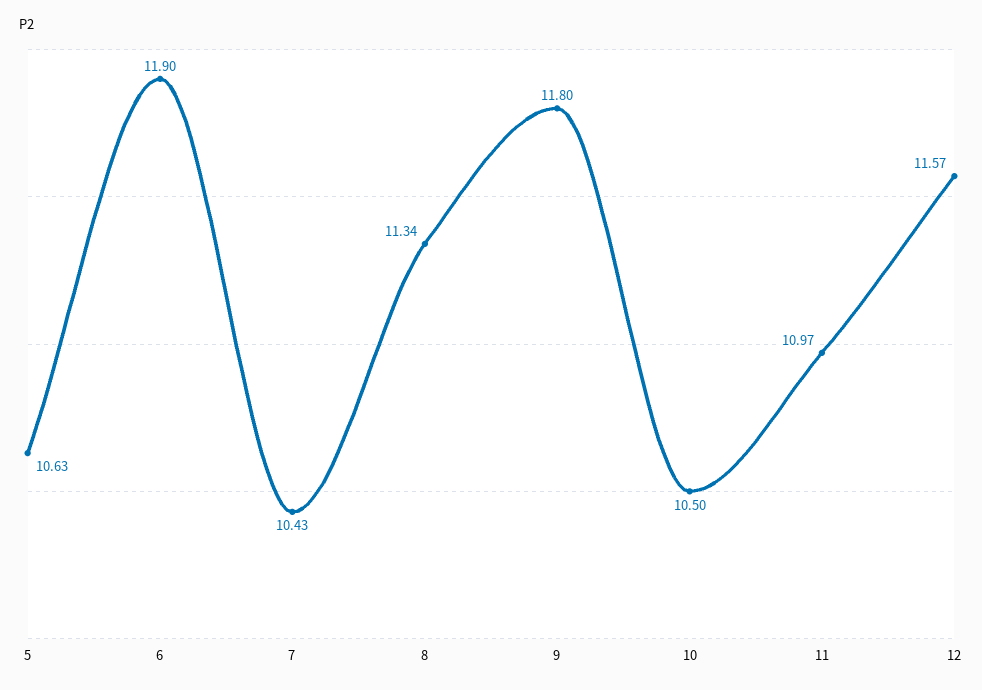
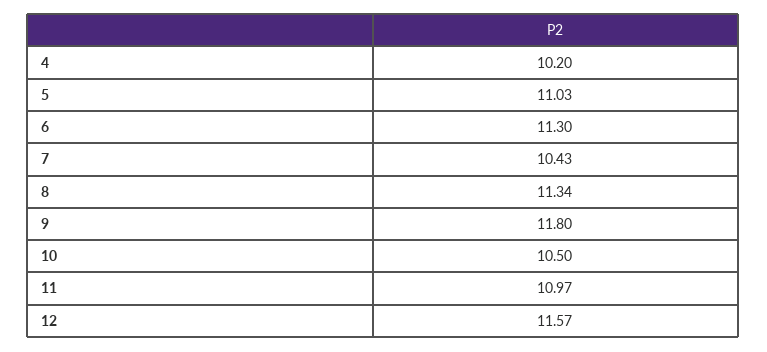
  {
-   "5": 10.63,
+   "5": 11.03,
-   "6": 11.9,
+   "6": 11.3,
    "7": 10.43,
    "8": 11.34,
    "9": 11.8,
    "10": 10.5,
    "11": 10.97,
-   "12": 11.57
+   "12": 11.57,
+   "4": 10.2
  }

